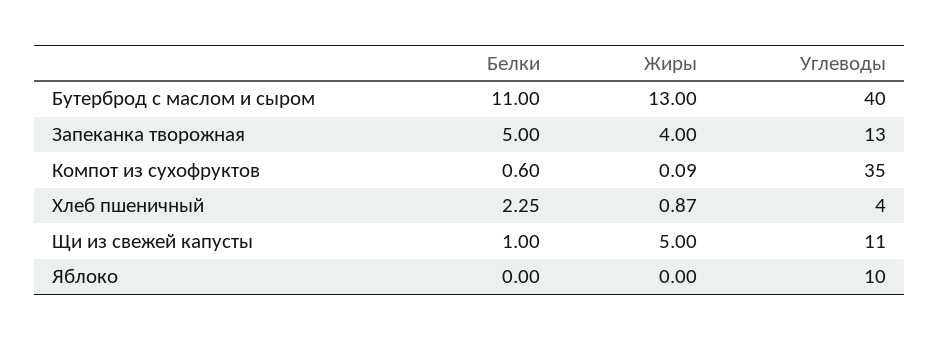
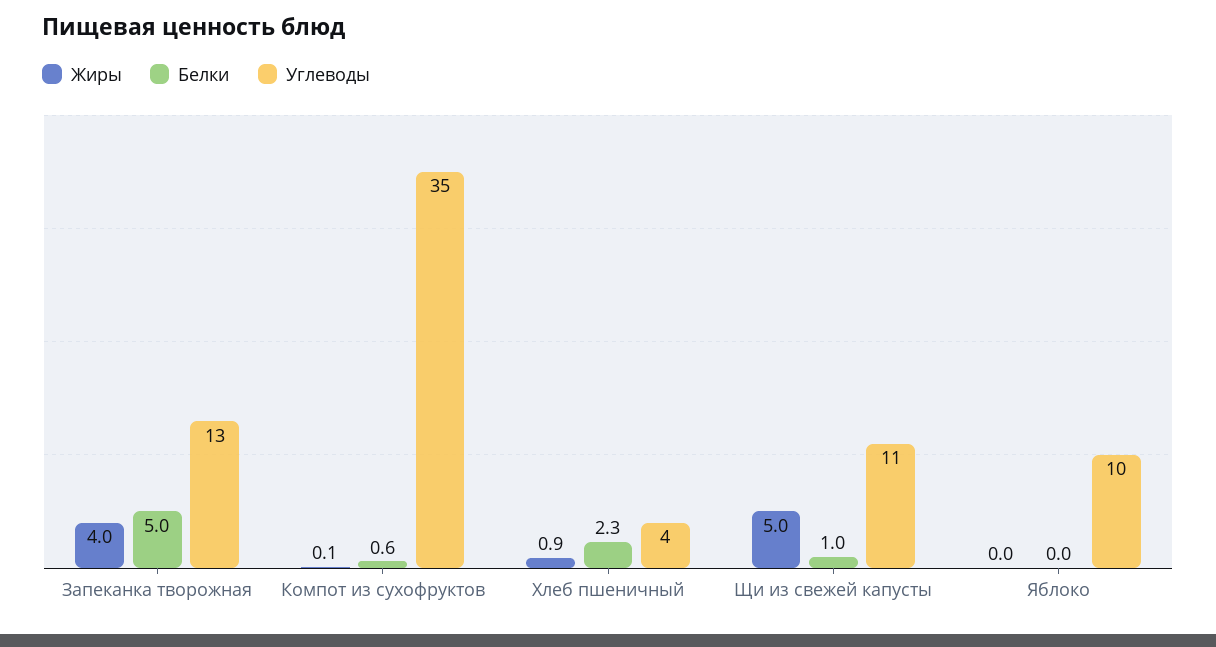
  {
    "Белки": {
-     "Бутерброд с маслом и сыром": 11,
      "Запеканка творожная": 5,
      "Компот из сухофруктов": 0.6,
      "Хлеб пшеничный": 2.25,
      "Щи из свежей капусты": 1,
      "Яблоко": 0
    },
    "Жиры": {
-     "Бутерброд с маслом и сыром": 13,
      "Запеканка творожная": 4,
      "Компот из сухофруктов": 0.09,
      "Хлеб пшеничный": 0.87,
      "Щи из свежей капусты": 5,
      "Яблоко": 0
    },
    "Углеводы": {
-     "Бутерброд с маслом и сыром": 40,
      "Запеканка творожная": 13,
      "Компот из сухофруктов": 35,
      "Хлеб пшеничный": 4,
      "Щи из свежей капусты": 11,
      "Яблоко": 10
    }
  }

